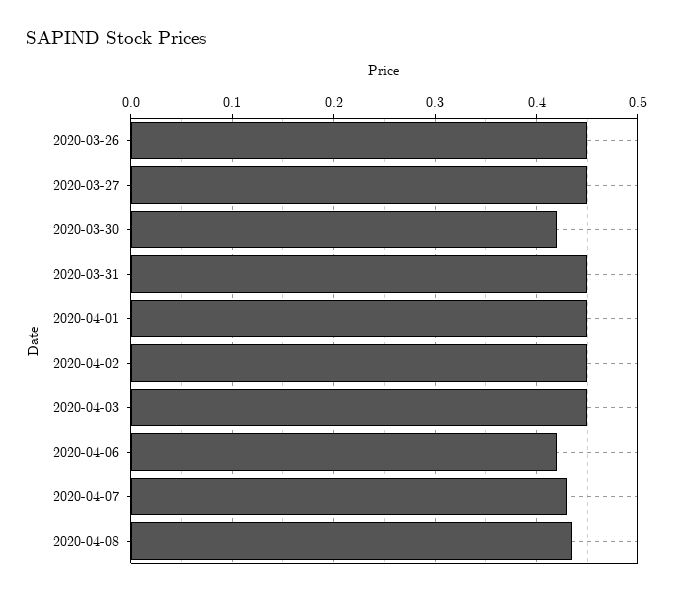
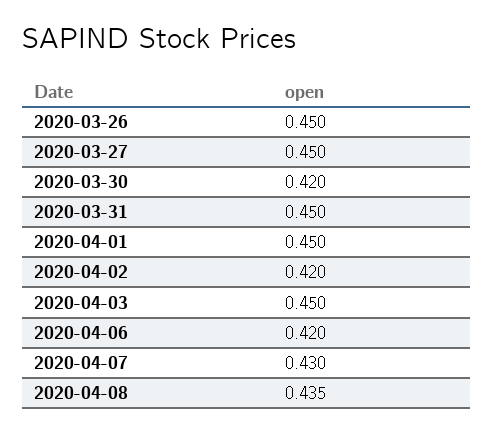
  {
    "2020-03-26": 0.45,
    "2020-03-27": 0.45,
    "2020-03-30": 0.42,
    "2020-03-31": 0.45,
    "2020-04-01": 0.45,
-   "2020-04-02": 0.45,
+   "2020-04-02": 0.42,
    "2020-04-03": 0.45,
    "2020-04-06": 0.42,
    "2020-04-07": 0.43,
    "2020-04-08": 0.435
  }

